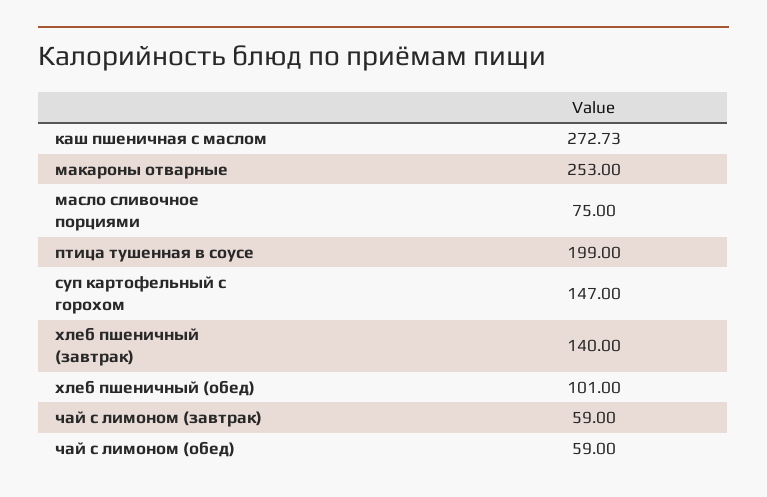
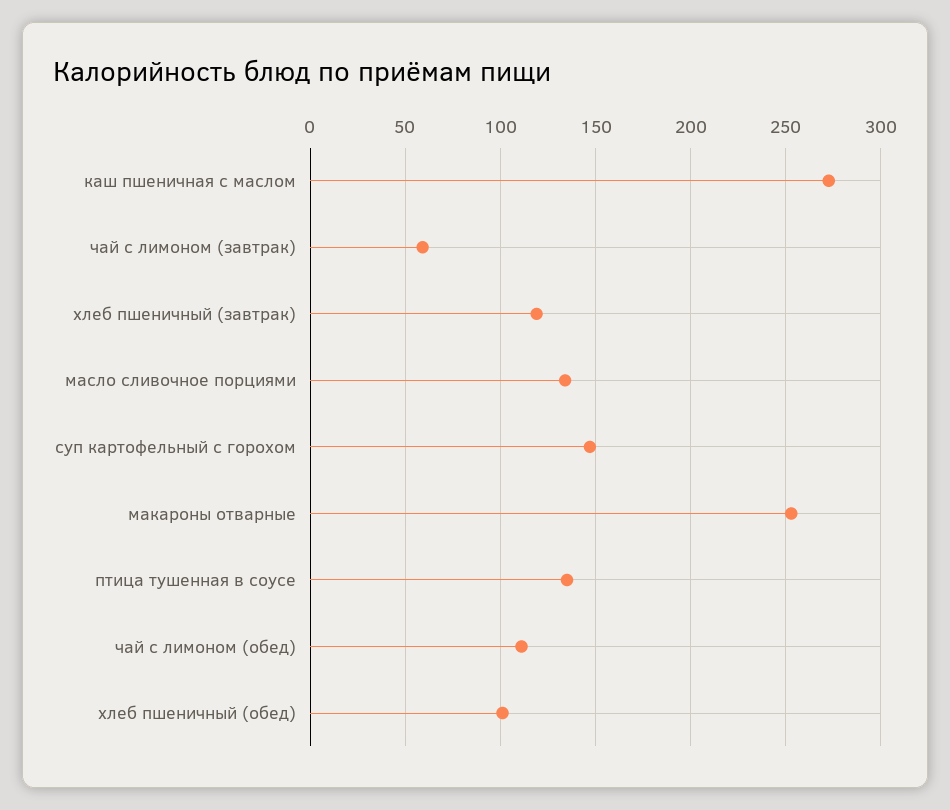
  {
    "каш пшеничная с маслом": 272.73,
    "макароны отварные": 253,
-   "масло сливочное порциями": 75,
+   "масло сливочное порциями": 135,
-   "птица тушенная в соусе": 199,
+   "птица тушенная в соусе": 135,
    "суп картофельный с горохом": 147,
-   "хлеб пшеничный (завтрак)": 140,
+   "хлеб пшеничный (завтрак)": 120,
    "хлеб пшеничный (обед)": 101,
    "чай с лимоном (завтрак)": 59,
-   "чай с лимоном (обед)": 59
+   "чай с лимоном (обед)": 110
  }

